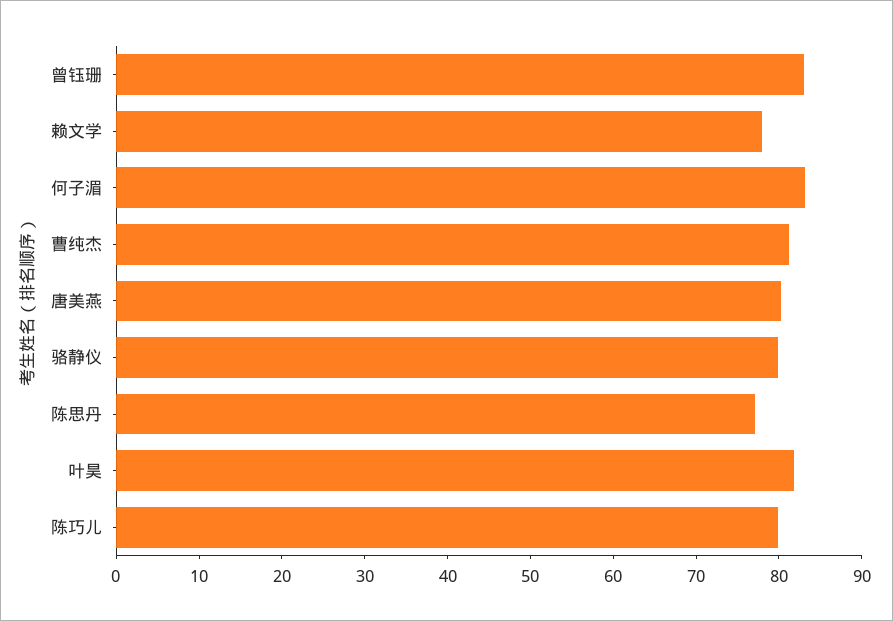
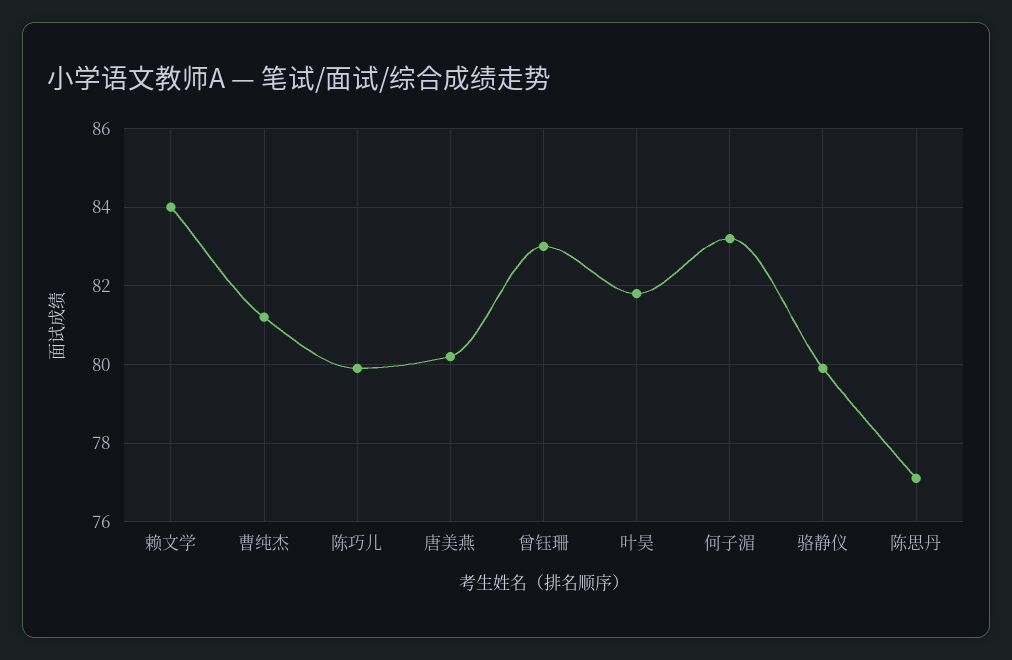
  {
    "曾钰珊": 83,
-   "赖文学": 78,
+   "赖文学": 84,
    "何子湄": 83,
    "曹纯杰": 81,
    "唐美燕": 80,
    "骆静仪": 80,
    "陈思丹": 77,
    "叶昊": 82,
    "陈巧儿": 80
  }

